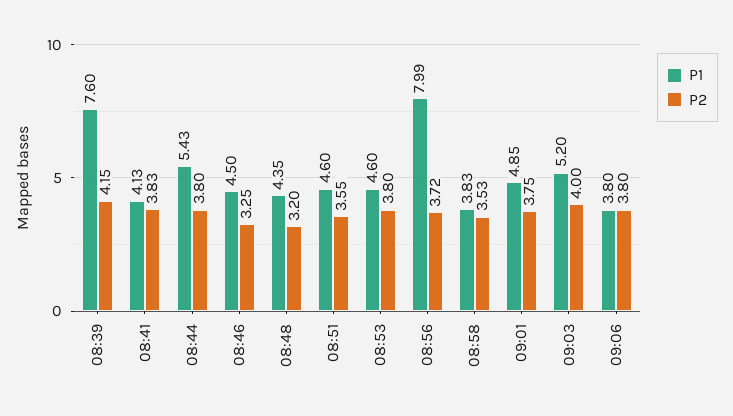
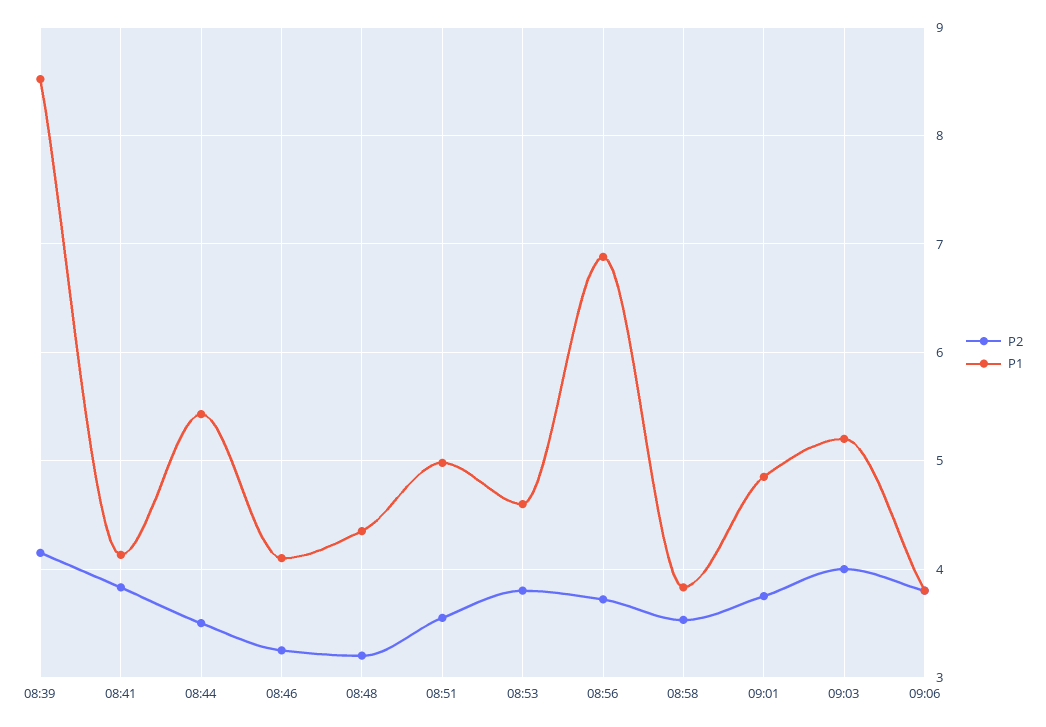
  {
    "P1": {
-     "08:39": 7.6,
+     "08:39": 8.5,
      "08:41": 4.13,
      "08:44": 5.43,
-     "08:46": 4.5,
+     "08:46": 4.1,
      "08:48": 4.35,
-     "08:51": 4.6,
+     "08:51": 5,
      "08:53": 4.6,
-     "08:56": 7.99,
+     "08:56": 6.9,
      "08:58": 3.83,
      "09:01": 4.85,
      "09:03": 5.2,
      "09:06": 3.8
    },
    "P2": {
      "08:39": 4.15,
      "08:41": 3.83,
-     "08:44": 3.8,
+     "08:44": 3.5,
      "08:46": 3.25,
      "08:48": 3.2,
      "08:51": 3.55,
      "08:53": 3.8,
      "08:56": 3.72,
      "08:58": 3.53,
      "09:01": 3.75,
      "09:03": 4,
      "09:06": 3.8
    }
  }

